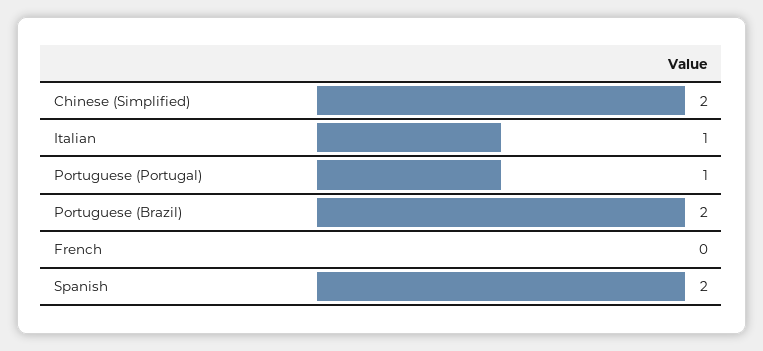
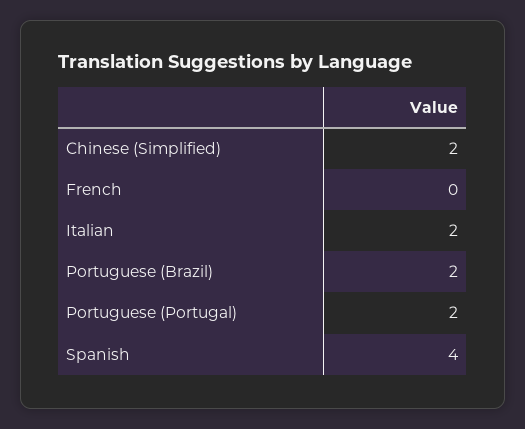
  {
    "Chinese (Simplified)": 2,
-   "Italian": 1,
+   "Italian": 2,
-   "Portuguese (Portugal)": 1,
+   "Portuguese (Portugal)": 2,
    "Portuguese (Brazil)": 2,
    "French": 0,
-   "Spanish": 2
+   "Spanish": 4
  }

